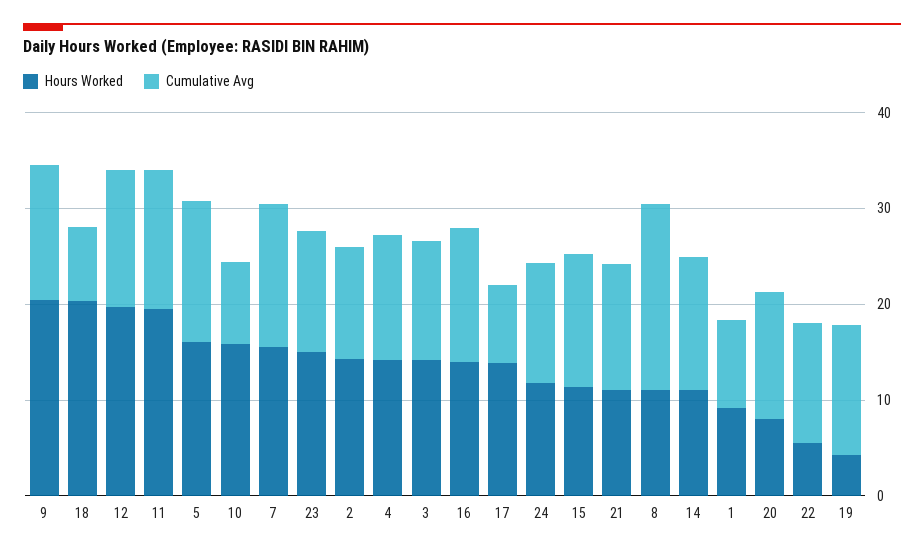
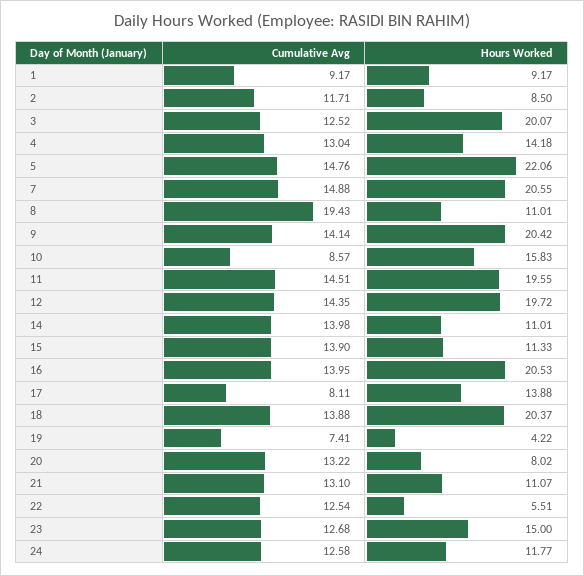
  {
    "Hours Worked": {
      "9": 20.42,
      "18": 20.37,
      "12": 19.72,
      "11": 19.55,
-     "5": 16,
+     "5": 22.06,
      "10": 15.83,
-     "7": 16,
+     "7": 20.55,
      "23": 15,
-     "2": 14,
+     "2": 8.5,
      "4": 14.18,
-     "3": 14,
+     "3": 20.07,
-     "16": 14,
+     "16": 20.53,
      "17": 13.88,
      "24": 11.77,
      "15": 11.33,
      "21": 11.07,
      "8": 11.01,
      "14": 11.01,
      "1": 9.17,
      "20": 8.02,
      "22": 5.51,
      "19": 4.22
    },
    "Cumulative Avg": {
      "9": 14.14,
-     "18": 8,
+     "18": 13.88,
      "12": 14.35,
      "11": 14.51,
      "5": 14.76,
      "10": 8.57,
      "7": 14.88,
      "23": 12.68,
      "2": 11.71,
      "4": 13.04,
      "3": 12.52,
      "16": 13.95,
      "17": 8.11,
      "24": 12.58,
      "15": 13.9,
      "21": 13.1,
      "8": 19.43,
      "14": 13.98,
      "1": 9.17,
      "20": 13.22,
      "22": 12.54,
-     "19": 14
+     "19": 7.41
    }
  }

